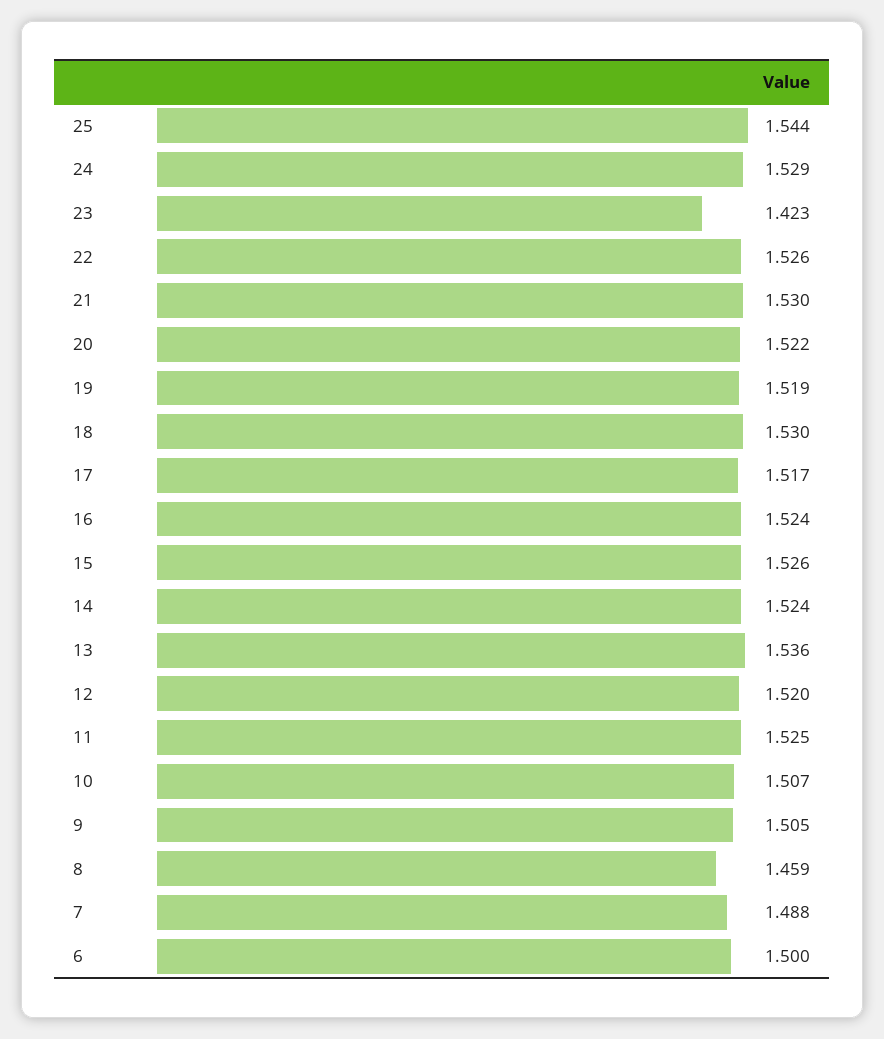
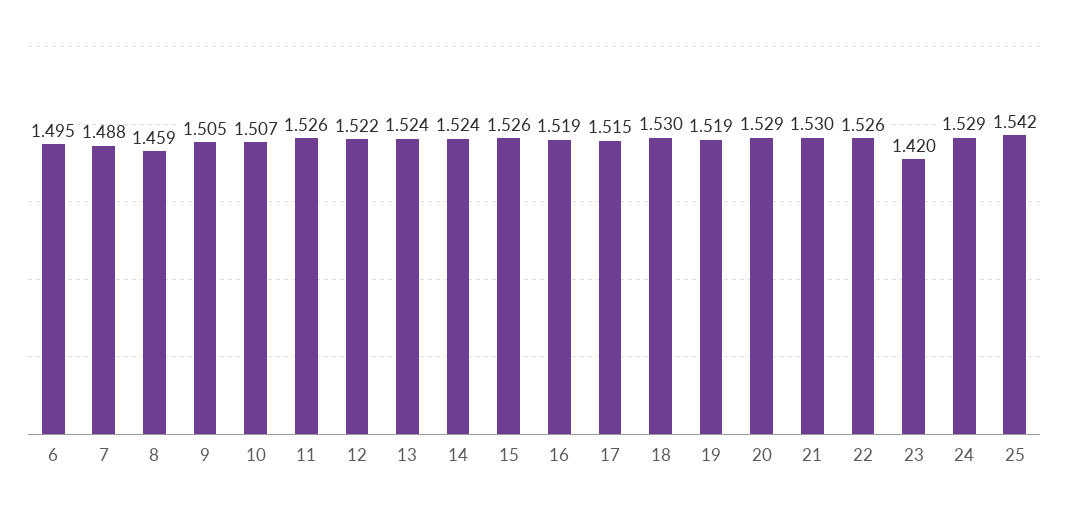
  {
-   "25": 1.544,
+   "25": 1.542,
    "24": 1.529,
-   "23": 1.423,
+   "23": 1.42,
    "22": 1.526,
    "21": 1.53,
-   "20": 1.522,
+   "20": 1.529,
    "19": 1.519,
    "18": 1.53,
-   "17": 1.517,
+   "17": 1.515,
-   "16": 1.524,
+   "16": 1.519,
    "15": 1.526,
    "14": 1.524,
-   "13": 1.536,
+   "13": 1.524,
-   "12": 1.52,
+   "12": 1.522,
-   "11": 1.525,
+   "11": 1.526,
    "10": 1.507,
    "9": 1.505,
    "8": 1.459,
    "7": 1.488,
-   "6": 1.5
+   "6": 1.495
  }

